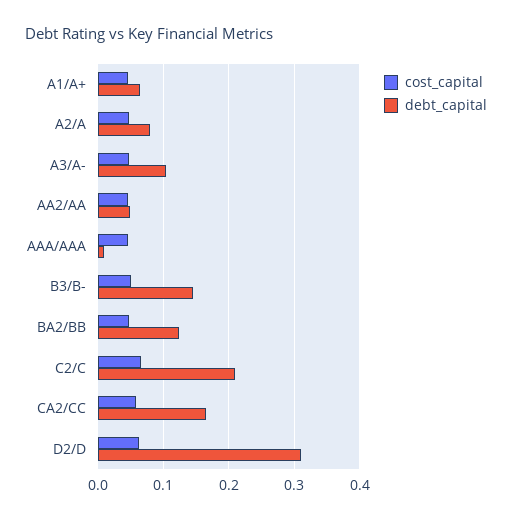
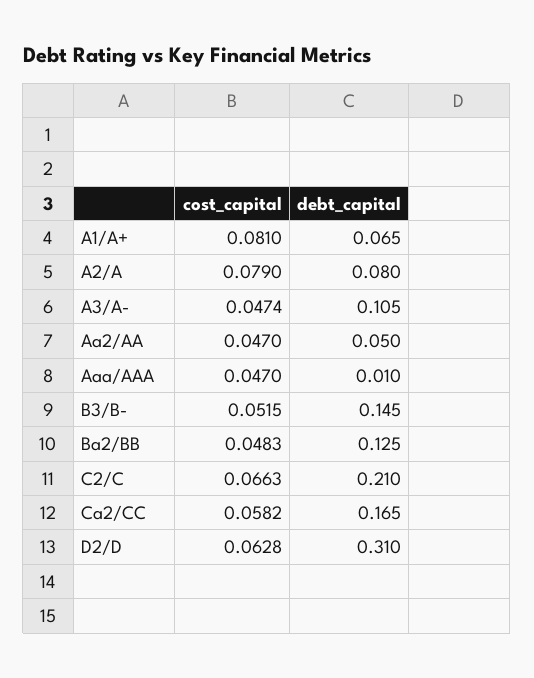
  {
    "cost_capital": {
-     "A1/A+": 0.05,
+     "A1/A+": 0.081,
-     "A2/A": 0.05,
+     "A2/A": 0.079,
      "A3/A-": 0.0474,
      "AA2/AA": 0.047,
      "AAA/AAA": 0.047,
      "B3/B-": 0.0515,
      "BA2/BB": 0.0483,
      "C2/C": 0.0663,
      "CA2/CC": 0.0582,
      "D2/D": 0.0628
    },
    "debt_capital": {
      "A1/A+": 0.065,
      "A2/A": 0.08,
      "A3/A-": 0.105,
      "AA2/AA": 0.05,
      "AAA/AAA": 0.01,
      "B3/B-": 0.145,
      "BA2/BB": 0.125,
      "C2/C": 0.21,
      "CA2/CC": 0.165,
      "D2/D": 0.31
    }
  }

